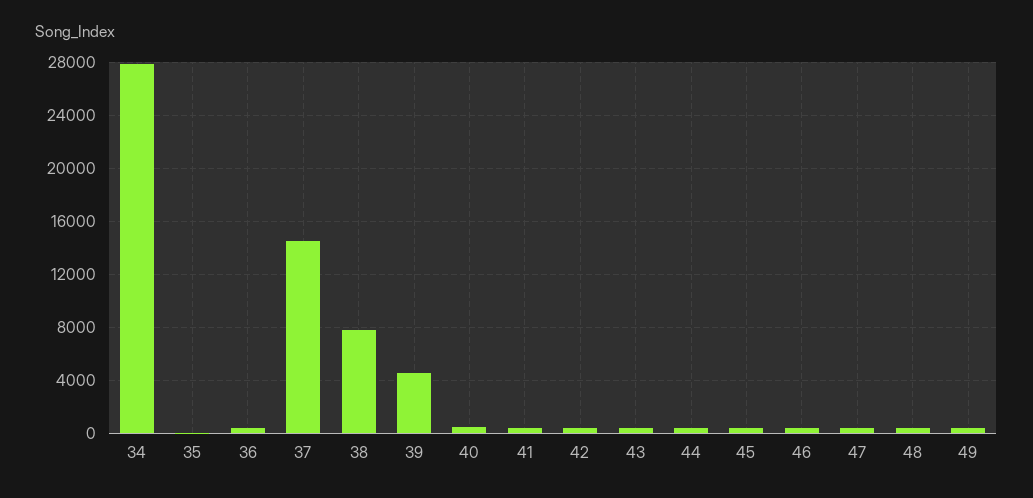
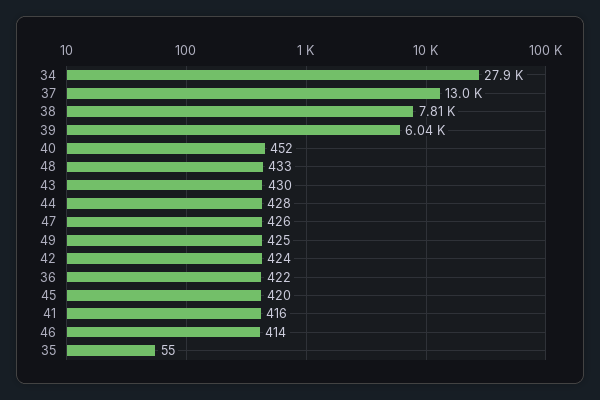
  {
    "34": 27900,
    "35": 55,
    "36": 422,
-   "37": 14500,
+   "37": 13000,
    "38": 7810,
-   "39": 4500,
+   "39": 6040,
    "40": 452,
    "41": 416,
    "42": 424,
    "43": 430,
    "44": 428,
    "45": 420,
    "46": 414,
    "47": 426,
    "48": 433,
    "49": 425
  }

